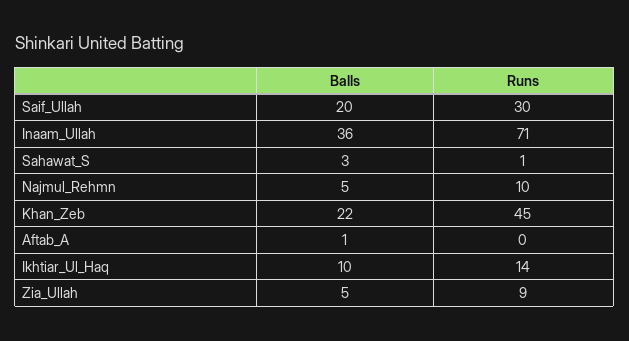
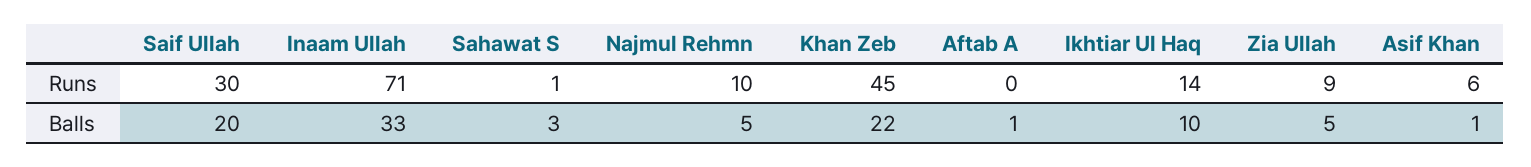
  {
    "Balls": {
      "Saif_Ullah": 20,
-     "Inaam_Ullah": 36,
+     "Inaam_Ullah": 33,
      "Sahawat_S": 3,
      "Najmul_Rehmn": 5,
      "Khan_Zeb": 22,
      "Aftab_A": 1,
      "Ikhtiar_Ul_Haq": 10,
-     "Zia_Ullah": 5
+     "Zia_Ullah": 5,
+     "Asif Khan": 1
    },
    "Runs": {
      "Saif_Ullah": 30,
      "Inaam_Ullah": 71,
      "Sahawat_S": 1,
      "Najmul_Rehmn": 10,
      "Khan_Zeb": 45,
      "Aftab_A": 0,
      "Ikhtiar_Ul_Haq": 14,
-     "Zia_Ullah": 9
+     "Zia_Ullah": 9,
+     "Asif Khan": 6
    }
  }

